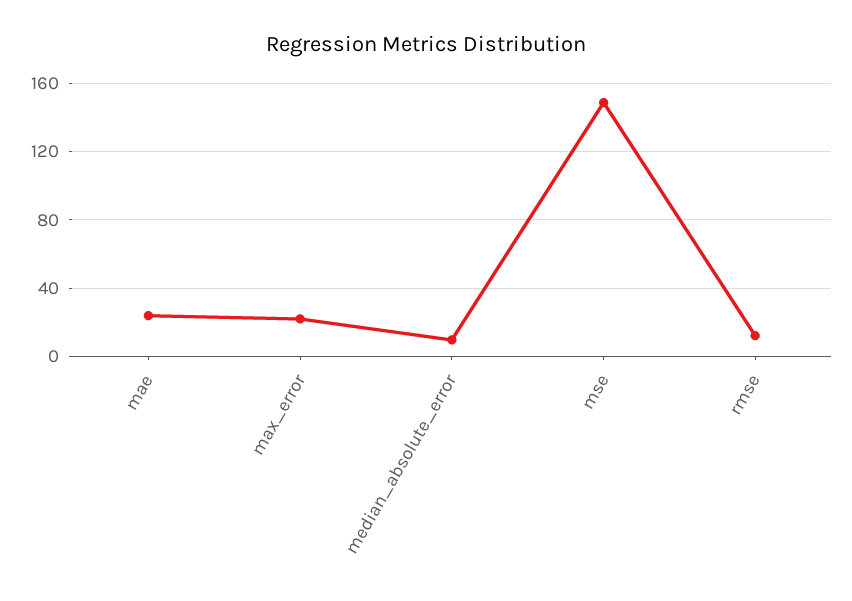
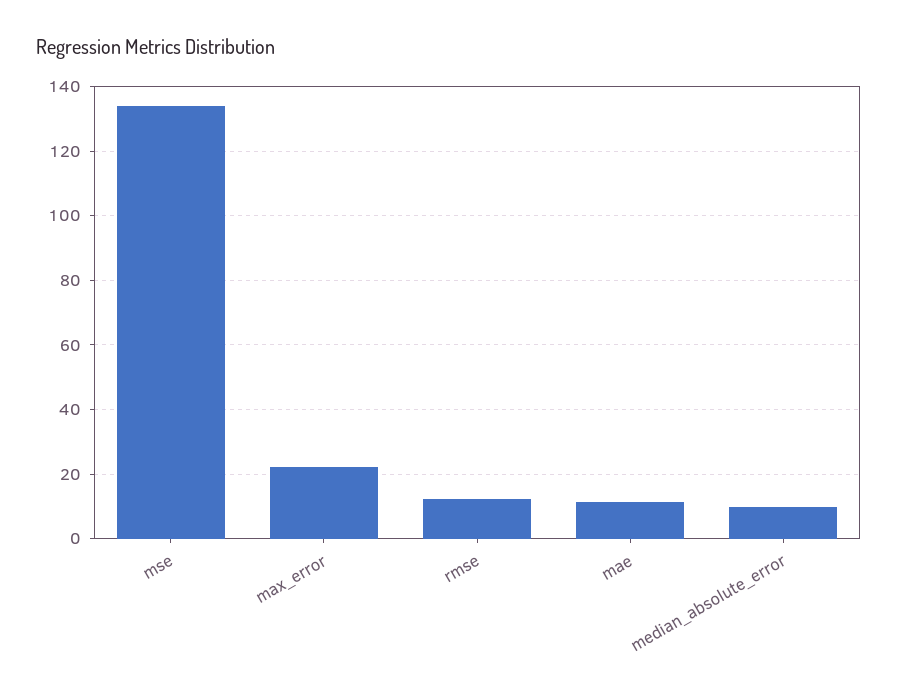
  {
-   "mae": 25,
+   "mae": 12,
    "max_error": 22,
    "median_absolute_error": 10,
-   "mse": 150,
+   "mse": 134,
    "rmse": 12
  }

